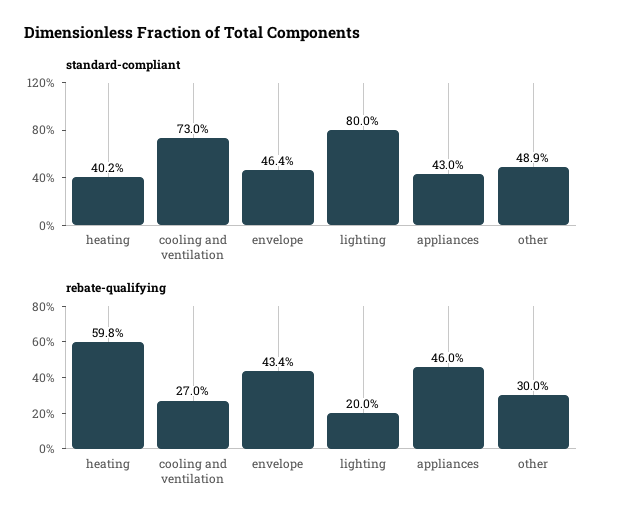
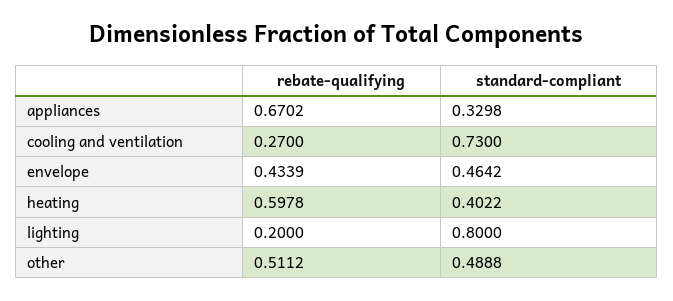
  {
    "standard-compliant": {
      "heating": 0.4022,
      "cooling and ventilation": 0.73,
      "envelope": 0.4642,
      "lighting": 0.8,
-     "appliances": 0.43,
+     "appliances": 0.3298,
      "other": 0.4888
    },
    "rebate-qualifying": {
      "heating": 0.5978,
      "cooling and ventilation": 0.27,
      "envelope": 0.4339,
      "lighting": 0.2,
-     "appliances": 0.46,
+     "appliances": 0.6702,
-     "other": 0.3
+     "other": 0.5112
    }
  }

